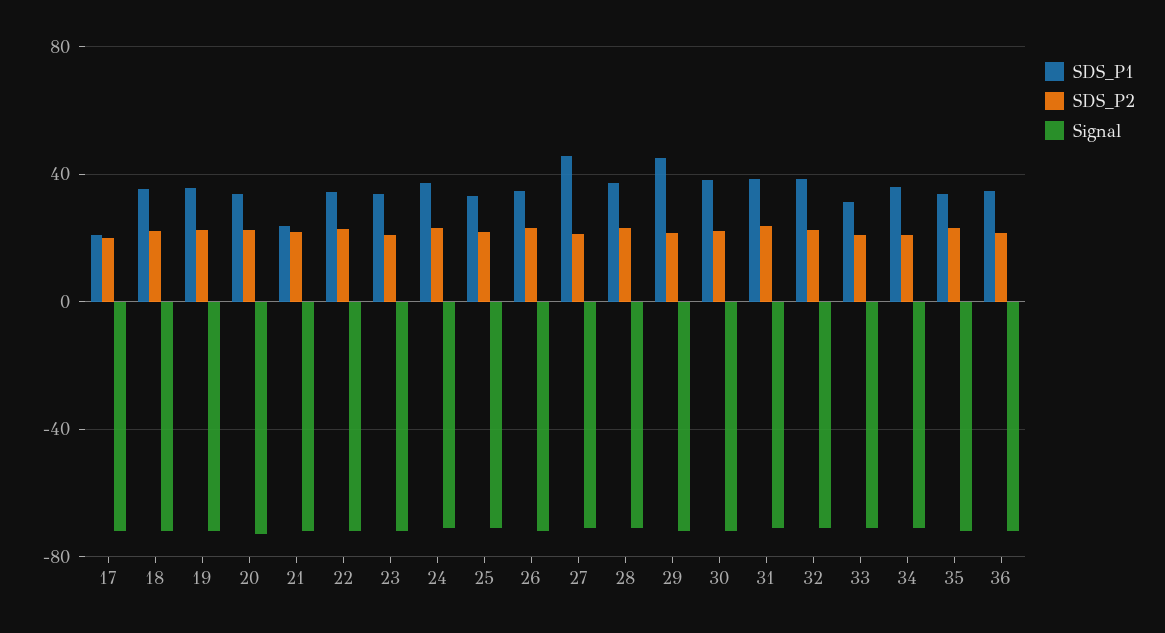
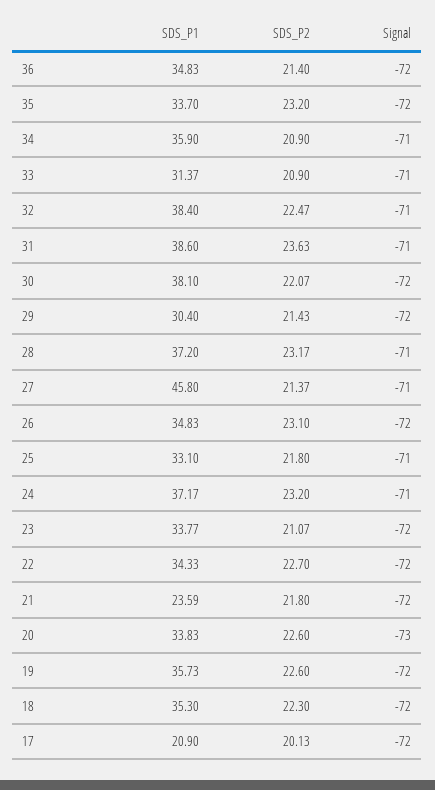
  {
    "SDS_P1": {
      "17": 20.9,
      "18": 35.3,
      "19": 35.73,
      "20": 33.83,
      "21": 23.59,
      "22": 34.33,
      "23": 33.77,
      "24": 37.17,
      "25": 33.1,
      "26": 34.83,
      "27": 45.8,
      "28": 37.2,
-     "29": 45,
+     "29": 30.4,
      "30": 38.1,
      "31": 38.6,
      "32": 38.4,
      "33": 31.37,
      "34": 35.9,
      "35": 33.7,
      "36": 34.83
    },
    "SDS_P2": {
      "17": 20.13,
      "18": 22.3,
      "19": 22.6,
      "20": 22.6,
      "21": 21.8,
      "22": 22.7,
      "23": 21.07,
      "24": 23.2,
      "25": 21.8,
      "26": 23.1,
      "27": 21.37,
      "28": 23.17,
      "29": 21.43,
      "30": 22.07,
      "31": 23.63,
      "32": 22.47,
      "33": 20.9,
      "34": 20.9,
      "35": 23.2,
      "36": 21.4
    },
    "Signal": {
      "17": -72,
      "18": -72,
      "19": -72,
      "20": -73,
      "21": -72,
      "22": -72,
      "23": -72,
      "24": -71,
      "25": -71,
      "26": -72,
      "27": -71,
      "28": -71,
      "29": -72,
      "30": -72,
      "31": -71,
      "32": -71,
      "33": -71,
      "34": -71,
      "35": -72,
      "36": -72
    }
  }

